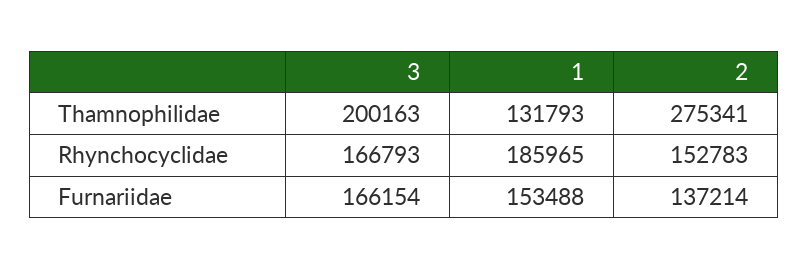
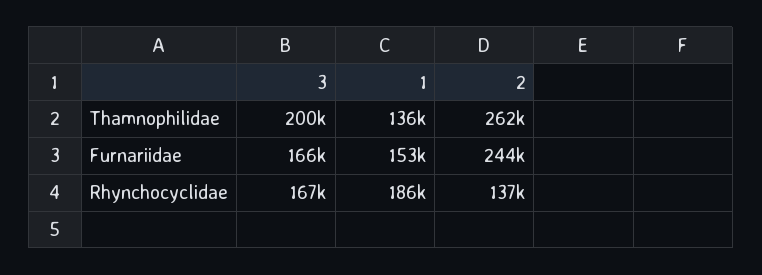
  {
    "3": {
      "Thamnophilidae": 200163,
      "Rhynchocyclidae": 166793,
      "Furnariidae": 166154
    },
    "1": {
-     "Thamnophilidae": 131793,
+     "Thamnophilidae": 136000,
      "Rhynchocyclidae": 185965,
      "Furnariidae": 153488
    },
    "2": {
-     "Thamnophilidae": 275341,
+     "Thamnophilidae": 262000,
-     "Rhynchocyclidae": 152783,
+     "Rhynchocyclidae": 137000,
-     "Furnariidae": 137214
+     "Furnariidae": 244000
    }
  }

